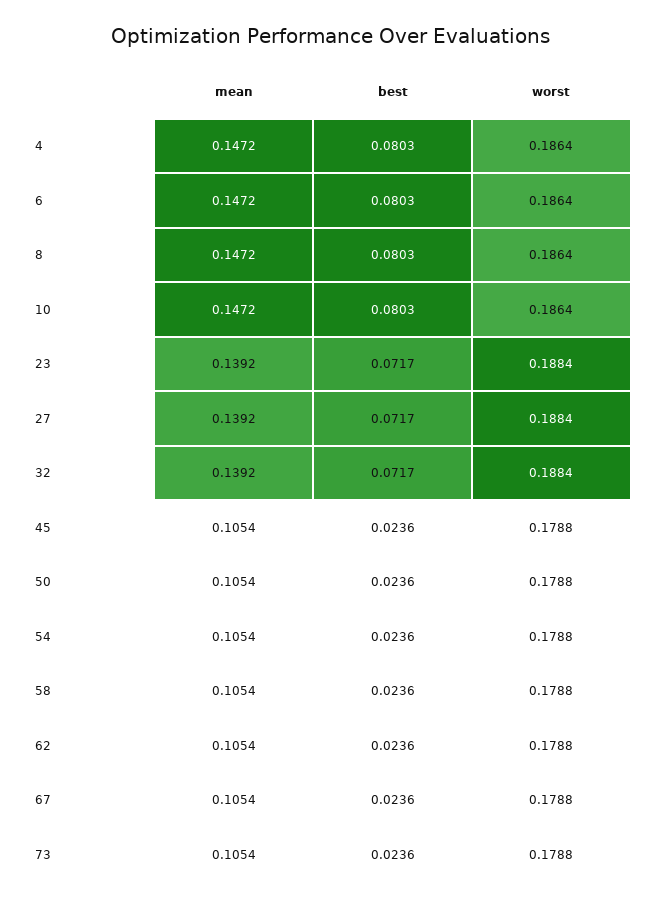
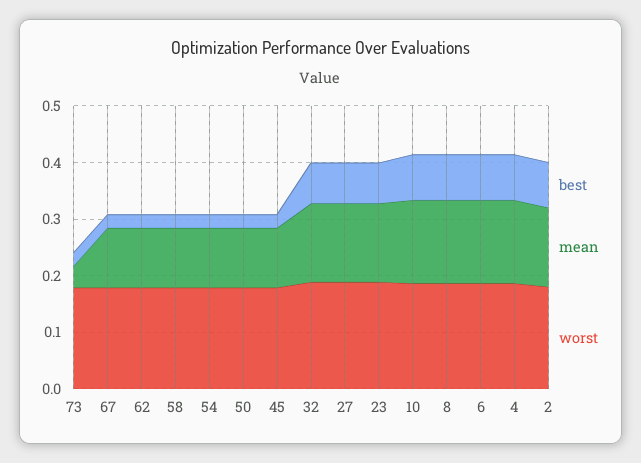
  {
    "mean": {
      "4": 0.1472,
      "6": 0.1472,
      "8": 0.1472,
      "10": 0.1472,
      "23": 0.1392,
      "27": 0.1392,
      "32": 0.1392,
      "45": 0.1054,
      "50": 0.1054,
      "54": 0.1054,
      "58": 0.1054,
      "62": 0.1054,
      "67": 0.1054,
-     "73": 0.1054
+     "73": 0.04,
+     "2": 0.14
    },
    "best": {
      "4": 0.0803,
      "6": 0.0803,
      "8": 0.0803,
      "10": 0.0803,
      "23": 0.0717,
      "27": 0.0717,
      "32": 0.0717,
      "45": 0.0236,
      "50": 0.0236,
      "54": 0.0236,
      "58": 0.0236,
      "62": 0.0236,
      "67": 0.0236,
-     "73": 0.0236
+     "73": 0.0236,
+     "2": 0.08
    },
    "worst": {
      "4": 0.1864,
      "6": 0.1864,
      "8": 0.1864,
      "10": 0.1864,
      "23": 0.1884,
      "27": 0.1884,
      "32": 0.1884,
      "45": 0.1788,
      "50": 0.1788,
      "54": 0.1788,
      "58": 0.1788,
      "62": 0.1788,
      "67": 0.1788,
-     "73": 0.1788
+     "73": 0.1788,
+     "2": 0.18
    }
  }

